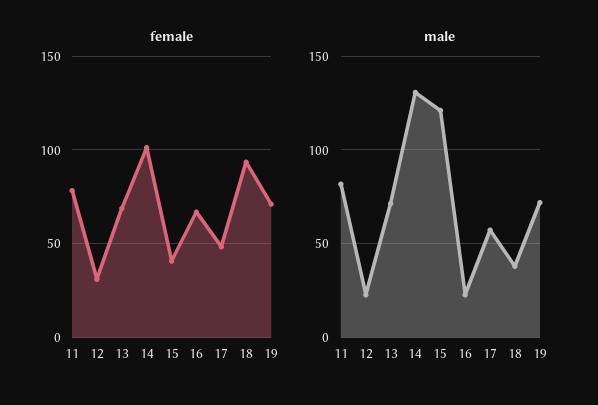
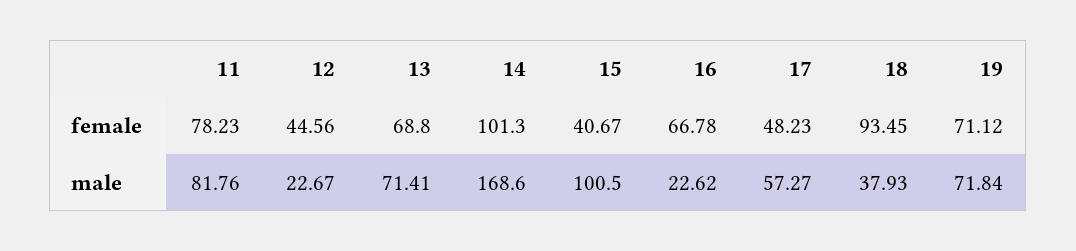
  {
    "female": {
      "11": 78.23,
-     "12": 30,
+     "12": 44.56,
      "13": 68.8,
      "14": 101.3,
      "15": 40.67,
      "16": 66.78,
      "17": 48.23,
      "18": 93.45,
      "19": 71.12
    },
    "male": {
      "11": 81.76,
      "12": 22.67,
      "13": 71.41,
-     "14": 130,
+     "14": 168.6,
-     "15": 120,
+     "15": 100.5,
      "16": 22.62,
      "17": 57.27,
      "18": 37.93,
      "19": 71.84
    }
  }

